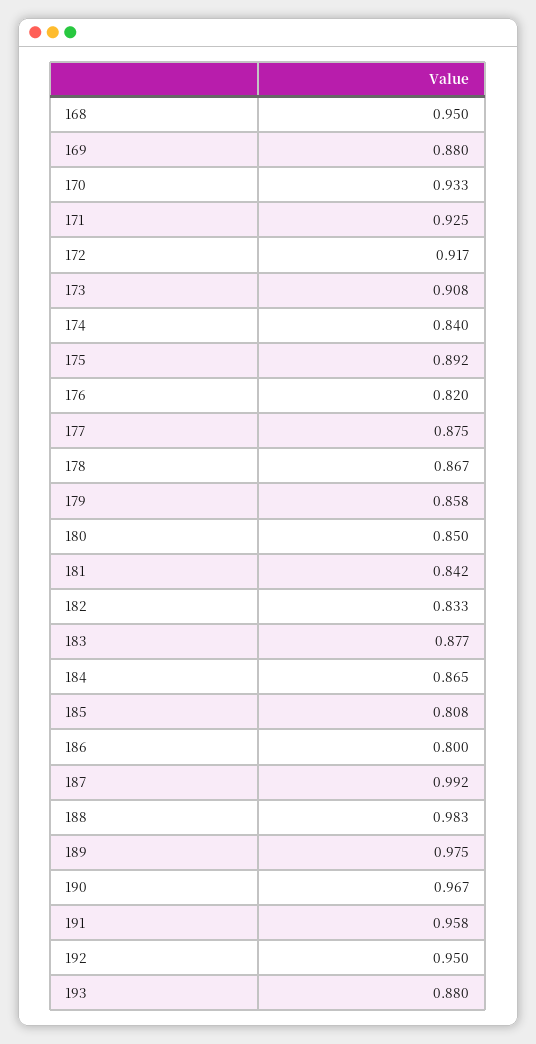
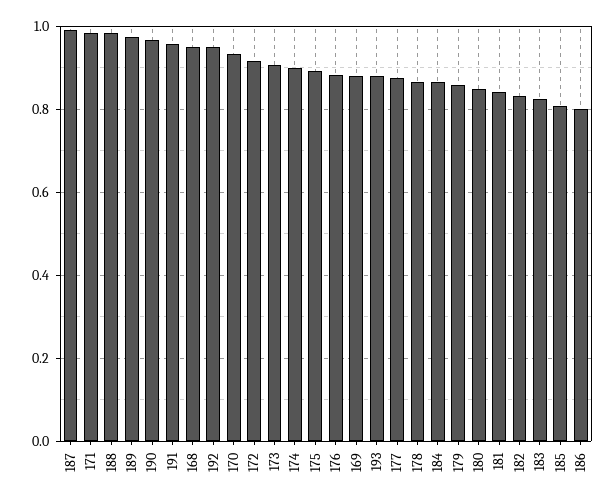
  {
    "168": 0.95,
    "169": 0.88,
    "170": 0.933,
-   "171": 0.925,
+   "171": 0.98,
    "172": 0.917,
    "173": 0.908,
-   "174": 0.84,
+   "174": 0.9,
    "175": 0.892,
-   "176": 0.82,
+   "176": 0.88,
    "177": 0.875,
    "178": 0.867,
    "179": 0.858,
    "180": 0.85,
    "181": 0.842,
    "182": 0.833,
-   "183": 0.877,
+   "183": 0.82,
    "184": 0.865,
    "185": 0.808,
    "186": 0.8,
    "187": 0.992,
    "188": 0.983,
    "189": 0.975,
    "190": 0.967,
    "191": 0.958,
    "192": 0.95,
    "193": 0.88
  }

